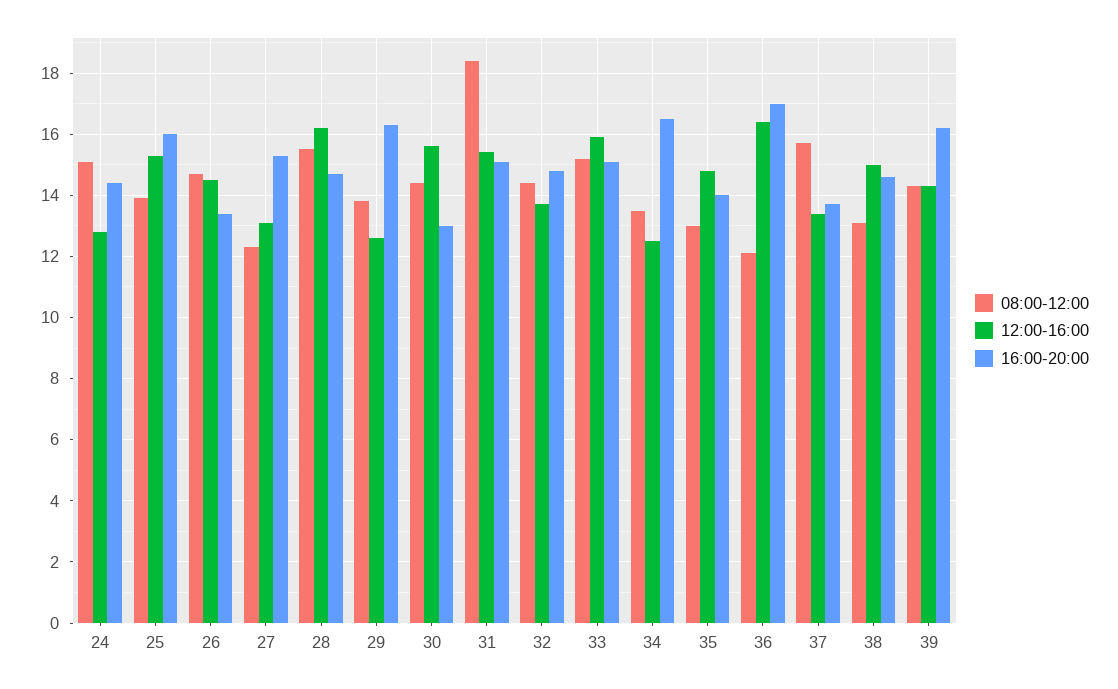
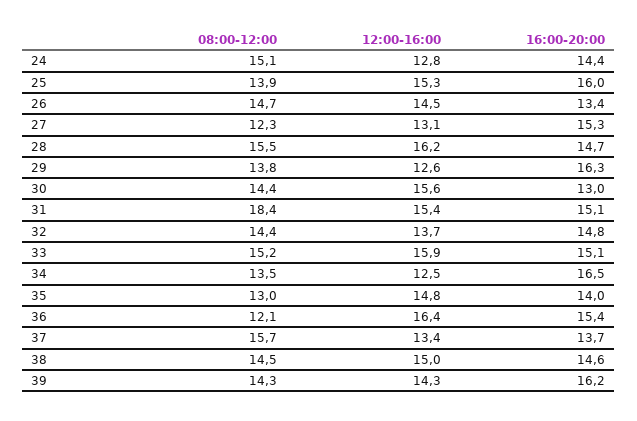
  {
    "08:00-12:00": {
      "24": 15.1,
      "25": 13.9,
      "26": 14.7,
      "27": 12.3,
      "28": 15.5,
      "29": 13.8,
      "30": 14.4,
      "31": 18.4,
      "32": 14.4,
      "33": 15.2,
      "34": 13.5,
      "35": 13,
      "36": 12.1,
      "37": 15.7,
-     "38": 13,
+     "38": 14.5,
      "39": 14.3
    },
    "12:00-16:00": {
      "24": 12.8,
      "25": 15.3,
      "26": 14.5,
      "27": 13.1,
      "28": 16.2,
      "29": 12.6,
      "30": 15.6,
      "31": 15.4,
      "32": 13.7,
      "33": 15.9,
      "34": 12.5,
      "35": 14.8,
      "36": 16.4,
      "37": 13.4,
      "38": 15,
      "39": 14.3
    },
    "16:00-20:00": {
      "24": 14.4,
      "25": 16,
      "26": 13.4,
      "27": 15.3,
      "28": 14.7,
      "29": 16.3,
      "30": 13,
      "31": 15.1,
      "32": 14.8,
      "33": 15.1,
      "34": 16.5,
      "35": 14,
-     "36": 17,
+     "36": 15.4,
      "37": 13.7,
      "38": 14.6,
      "39": 16.2
    }
  }

